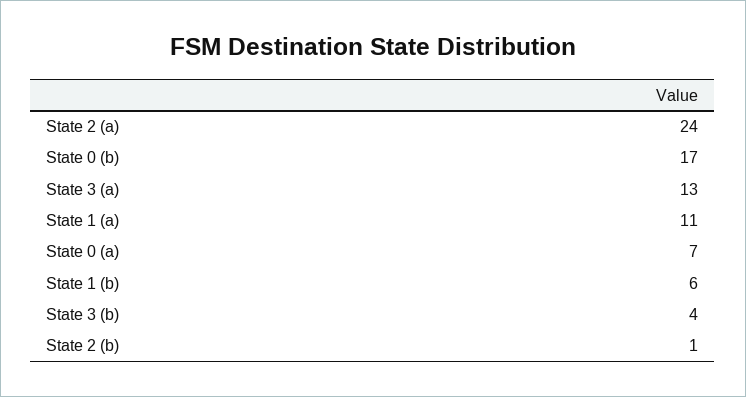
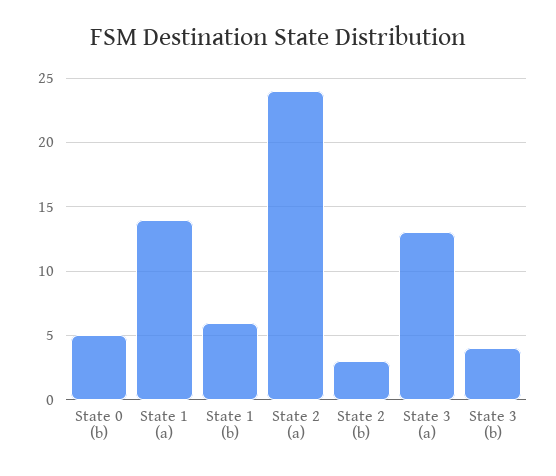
  {
    "State 2 (a)": 24,
-   "State 0 (b)": 17,
+   "State 0 (b)": 5,
    "State 3 (a)": 13,
-   "State 1 (a)": 11,
+   "State 1 (a)": 14,
-   "State 0 (a)": 7,
    "State 1 (b)": 6,
    "State 3 (b)": 4,
-   "State 2 (b)": 1
+   "State 2 (b)": 3
  }

